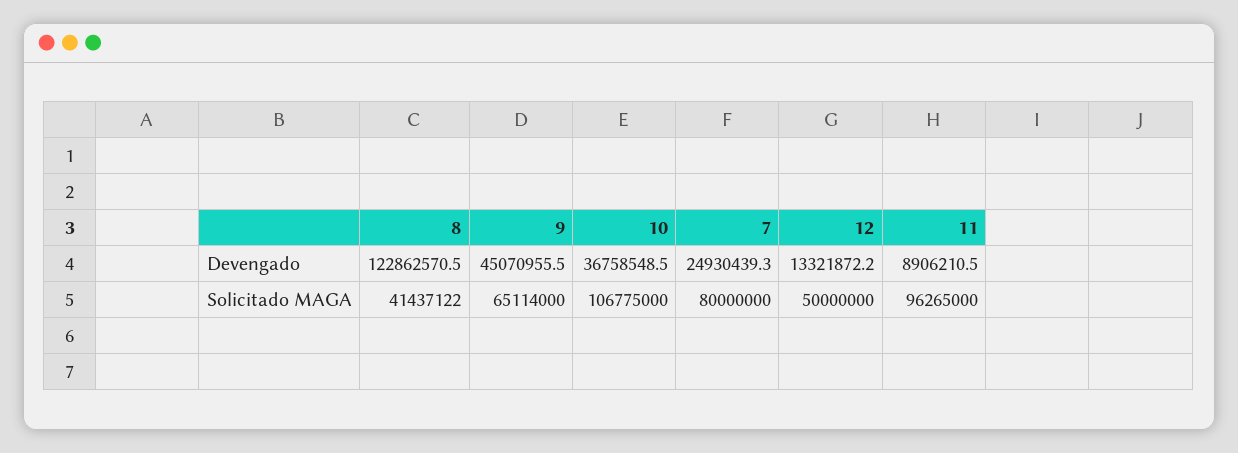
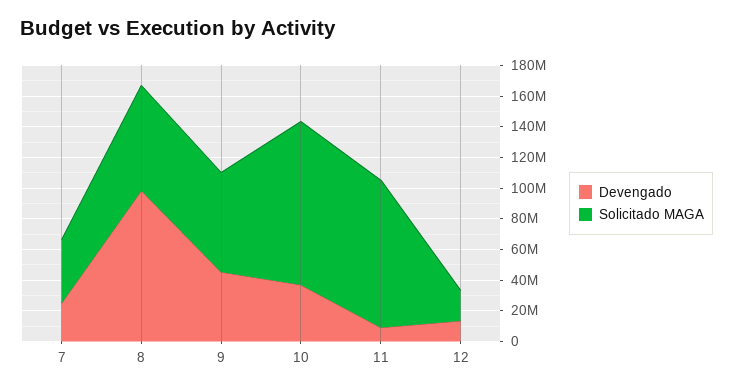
  {
    "Devengado": {
-     "8": 122862570.5,
+     "8": 100000000,
      "9": 45070955.5,
      "10": 36758548.5,
      "7": 24930439.3,
      "12": 13321872.2,
      "11": 8906210.5
    },
    "Solicitado MAGA": {
-     "8": 41437122,
+     "8": 70000000,
      "9": 65114000,
      "10": 106775000,
-     "7": 80000000,
+     "7": 40000000,
-     "12": 50000000,
+     "12": 20000000,
      "11": 96265000
    }
  }

